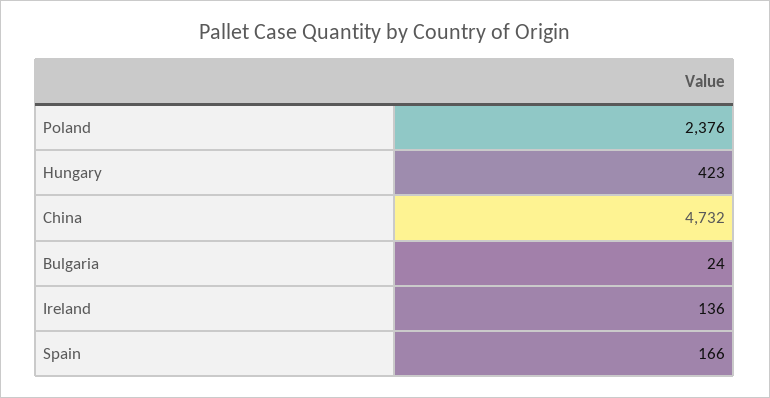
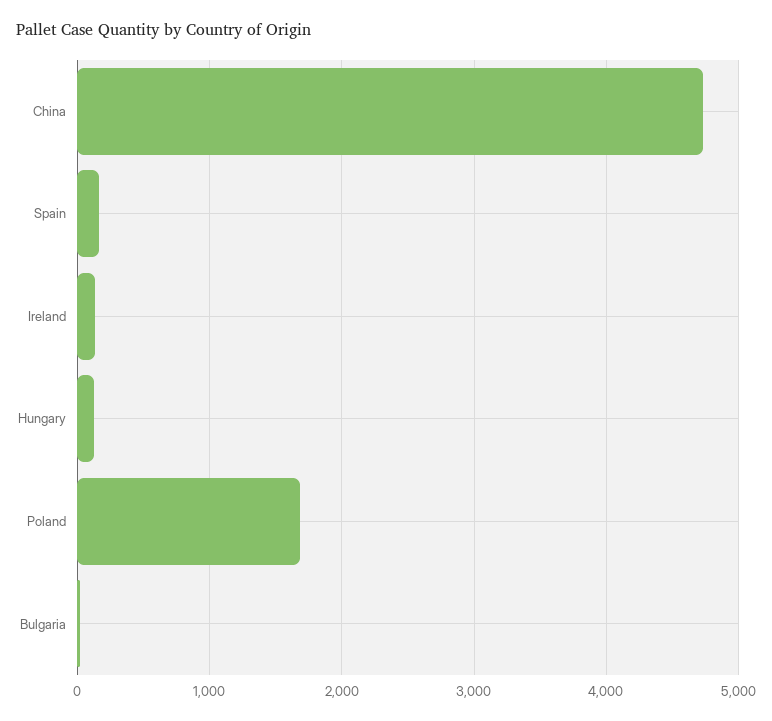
  {
-   "Poland": 2376,
+   "Poland": 1700,
-   "Hungary": 423,
+   "Hungary": 100,
    "China": 4732,
    "Bulgaria": 24,
    "Ireland": 136,
    "Spain": 166
  }

